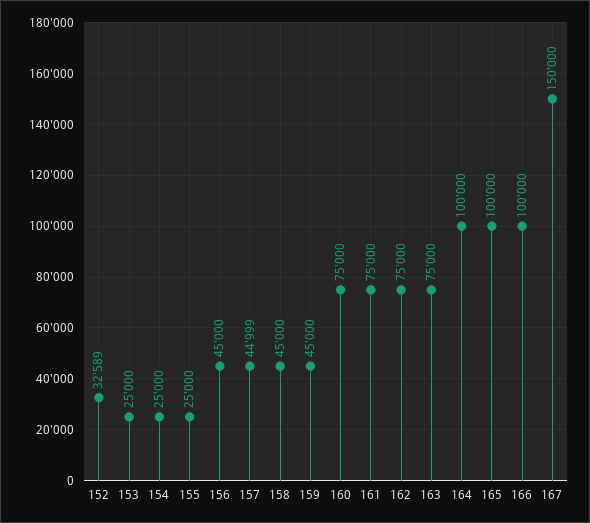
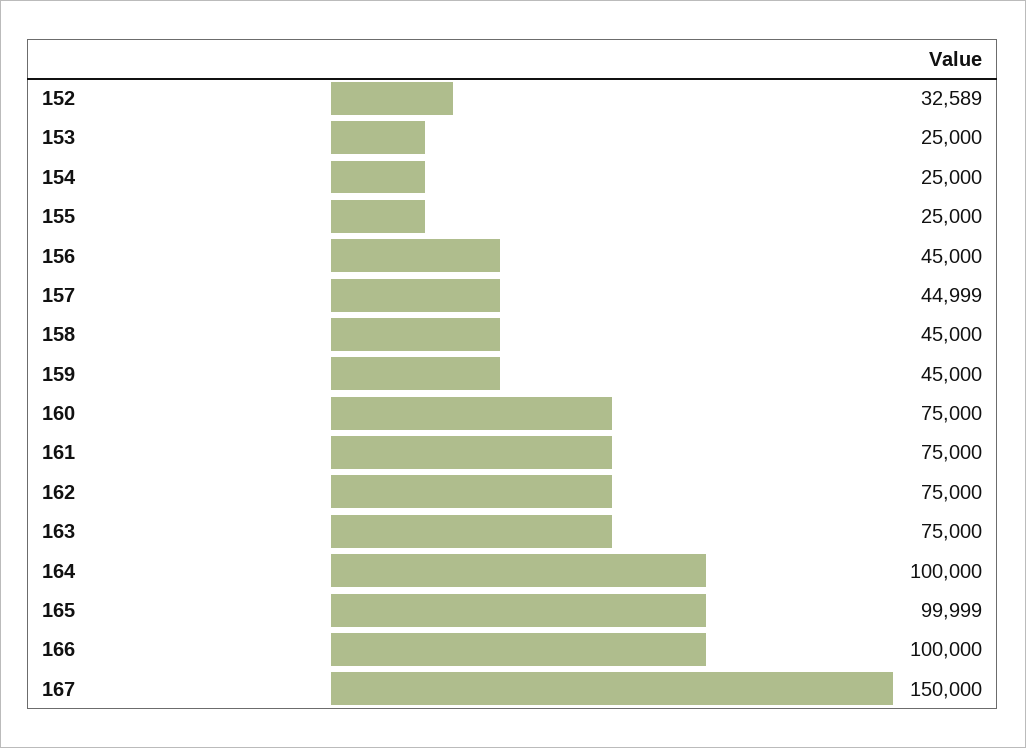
  {
    "152": 32589,
    "153": 25000,
    "154": 25000,
    "155": 25000,
    "156": 45000,
    "157": 44999,
    "158": 45000,
    "159": 45000,
    "160": 75000,
    "161": 75000,
    "162": 75000,
    "163": 75000,
    "164": 100000,
-   "165": 100000,
+   "165": 99999,
    "166": 100000,
    "167": 150000
  }

